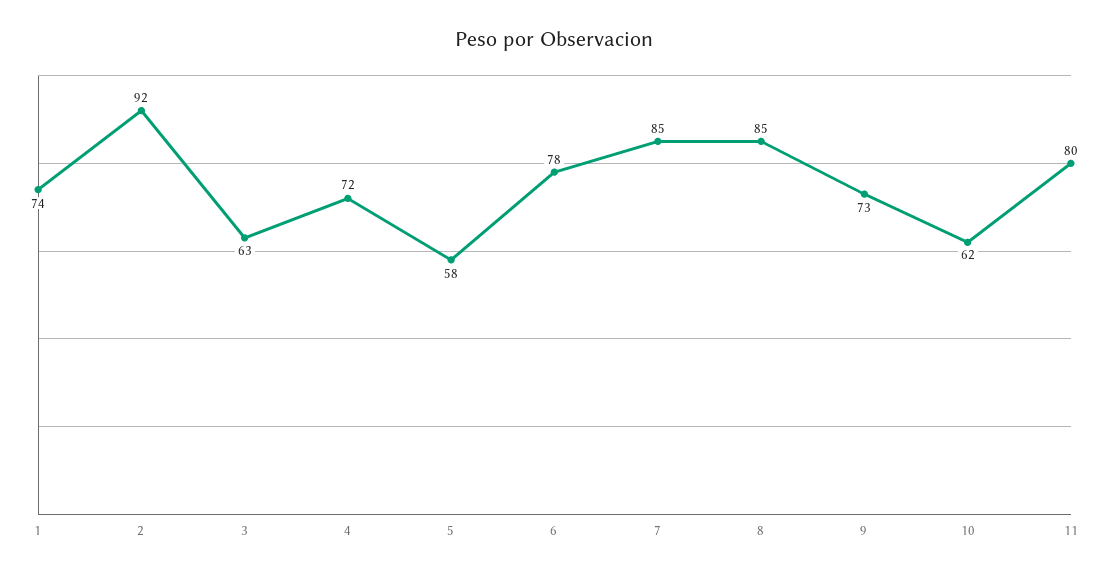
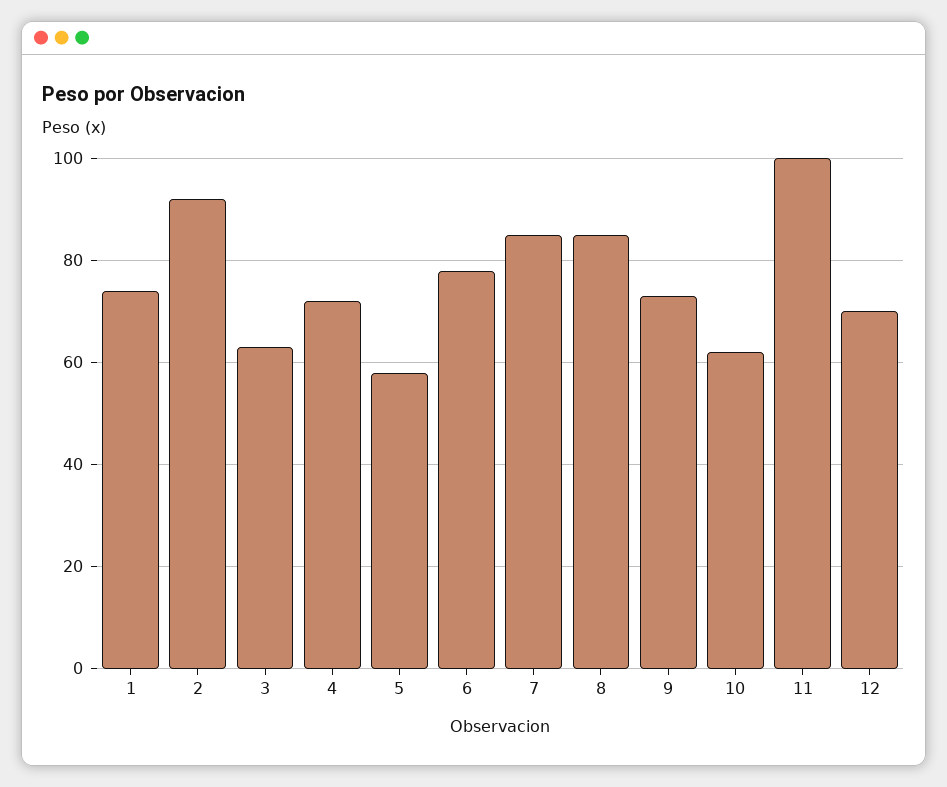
  {
    "1": 74,
    "2": 92,
    "3": 63,
    "4": 72,
    "5": 58,
    "6": 78,
    "7": 85,
    "8": 85,
    "9": 73,
    "10": 62,
-   "11": 80
+   "11": 100,
+   "12": 70
  }

